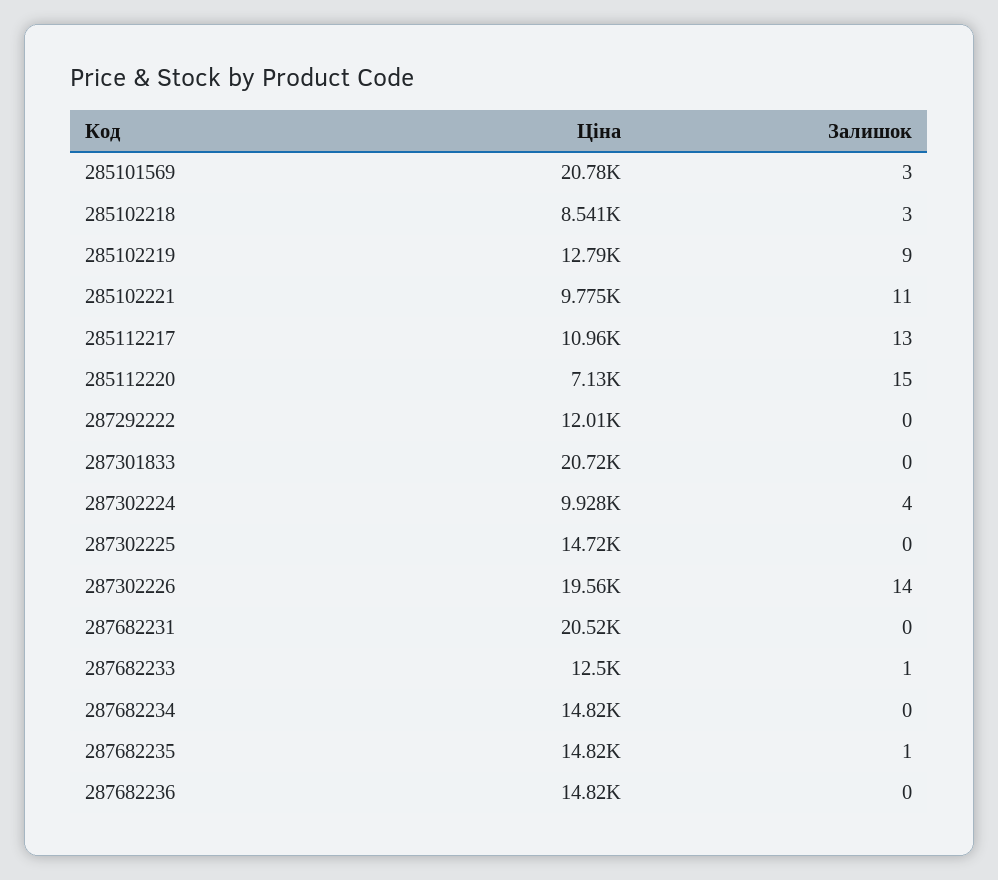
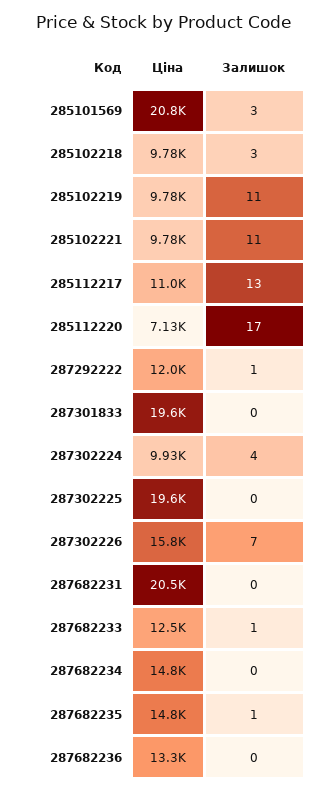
  {
    "Ціна": {
      "285101569": 20780,
-     "285102218": 8541,
+     "285102218": 9780,
-     "285102219": 12790,
+     "285102219": 9780,
      "285102221": 9775,
      "285112217": 10960,
      "285112220": 7130,
      "287292222": 12010,
-     "287301833": 20720,
+     "287301833": 19600,
      "287302224": 9928,
-     "287302225": 14720,
+     "287302225": 19600,
-     "287302226": 19560,
+     "287302226": 15800,
      "287682231": 20520,
      "287682233": 12500,
      "287682234": 14820,
      "287682235": 14820,
-     "287682236": 14820
+     "287682236": 13300
    },
    "Залишок": {
      "285101569": 3,
      "285102218": 3,
-     "285102219": 9,
+     "285102219": 11,
      "285102221": 11,
      "285112217": 13,
-     "285112220": 15,
+     "285112220": 17,
-     "287292222": 0,
+     "287292222": 1,
      "287301833": 0,
      "287302224": 4,
      "287302225": 0,
-     "287302226": 14,
+     "287302226": 7,
      "287682231": 0,
      "287682233": 1,
      "287682234": 0,
      "287682235": 1,
      "287682236": 0
    }
  }

